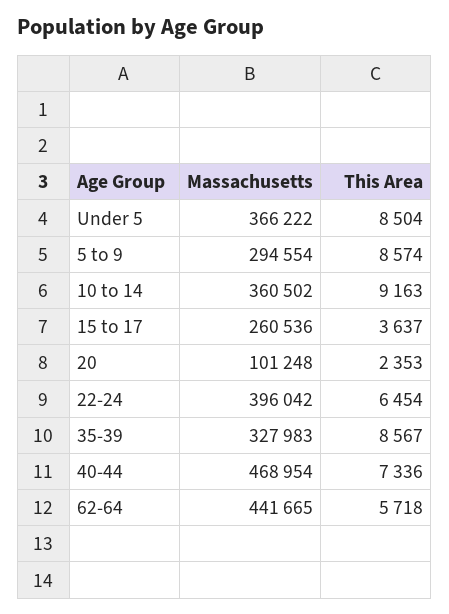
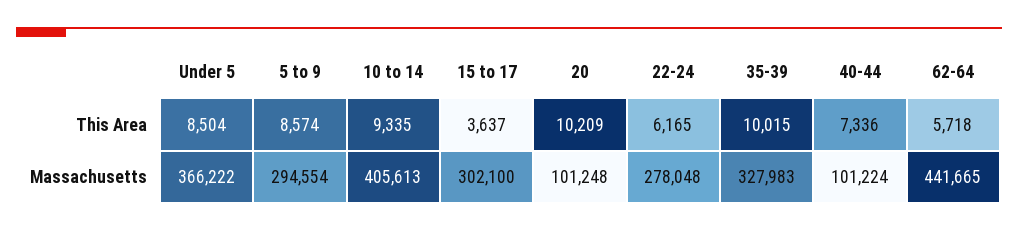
  {
    "Massachusetts": {
      "Under 5": 366222,
      "5 to 9": 294554,
-     "10 to 14": 360502,
+     "10 to 14": 405613,
-     "15 to 17": 260536,
+     "15 to 17": 302100,
      "20": 101248,
-     "22-24": 396042,
+     "22-24": 278048,
      "35-39": 327983,
-     "40-44": 468954,
+     "40-44": 101224,
      "62-64": 441665
    },
    "This Area": {
      "Under 5": 8504,
      "5 to 9": 8574,
-     "10 to 14": 9163,
+     "10 to 14": 9335,
      "15 to 17": 3637,
-     "20": 2353,
+     "20": 10209,
-     "22-24": 6454,
+     "22-24": 6165,
-     "35-39": 8567,
+     "35-39": 10015,
      "40-44": 7336,
      "62-64": 5718
    }
  }

